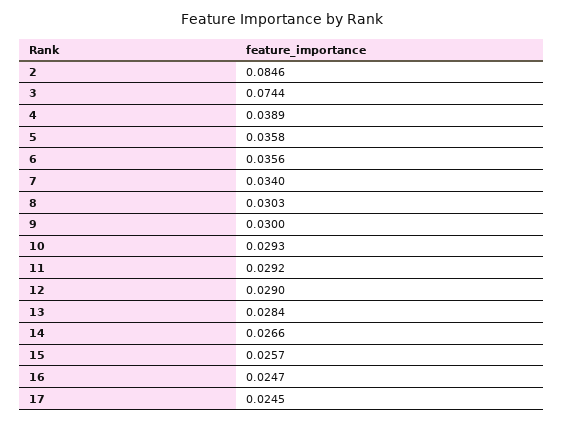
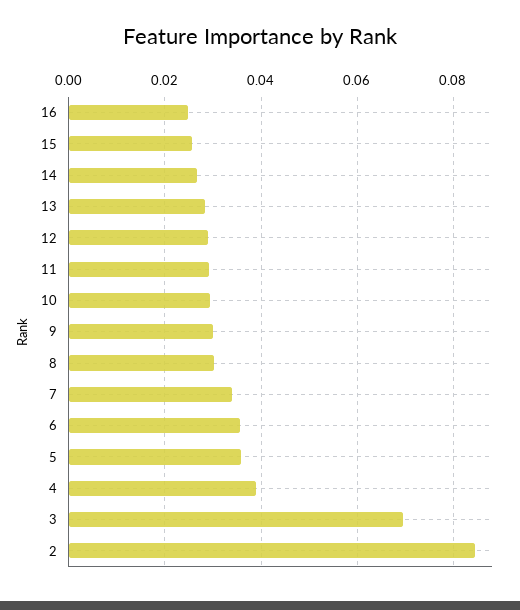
  {
    "2": 0.0846,
-   "3": 0.0744,
+   "3": 0.07,
    "4": 0.0389,
    "5": 0.0358,
    "6": 0.0356,
    "7": 0.034,
    "8": 0.0303,
    "9": 0.03,
    "10": 0.0293,
    "11": 0.0292,
    "12": 0.029,
    "13": 0.0284,
    "14": 0.0266,
    "15": 0.0257,
-   "16": 0.0247,
+   "16": 0.0247
-   "17": 0.0245
  }

